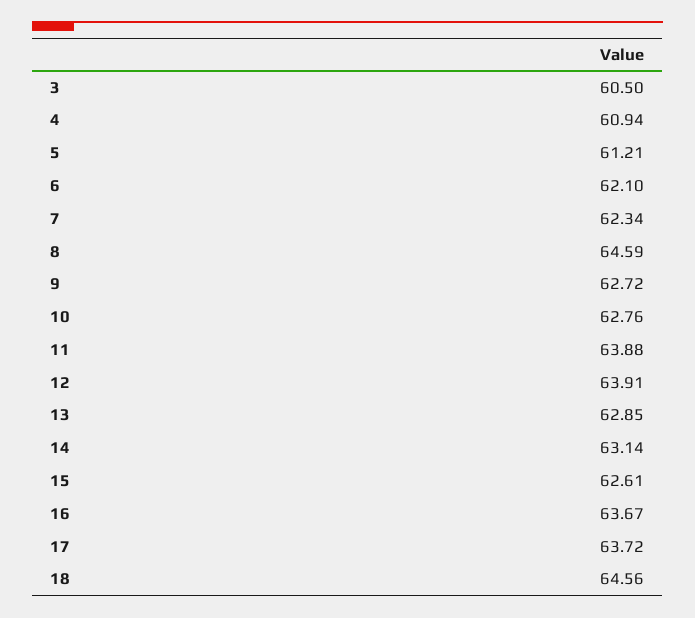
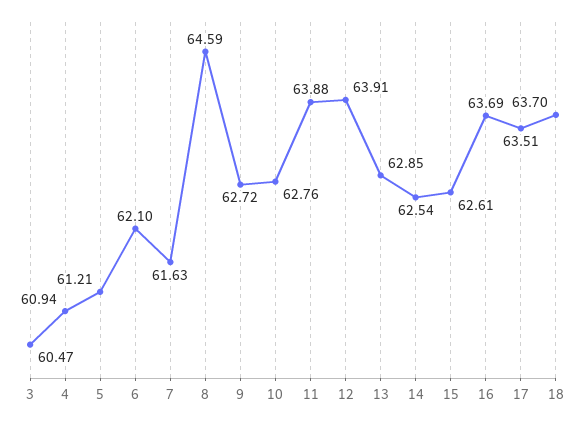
  {
-   "3": 60.5,
+   "3": 60.47,
    "4": 60.94,
    "5": 61.21,
    "6": 62.1,
-   "7": 62.34,
+   "7": 61.63,
    "8": 64.59,
    "9": 62.72,
    "10": 62.76,
    "11": 63.88,
    "12": 63.91,
    "13": 62.85,
-   "14": 63.14,
+   "14": 62.54,
    "15": 62.61,
-   "16": 63.67,
+   "16": 63.69,
-   "17": 63.72,
+   "17": 63.51,
-   "18": 64.56
+   "18": 63.7
  }

